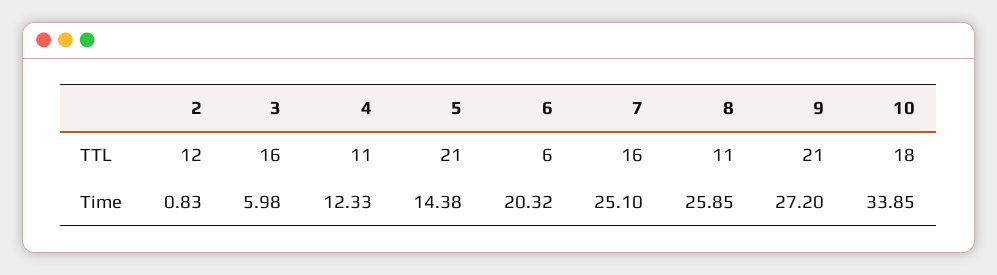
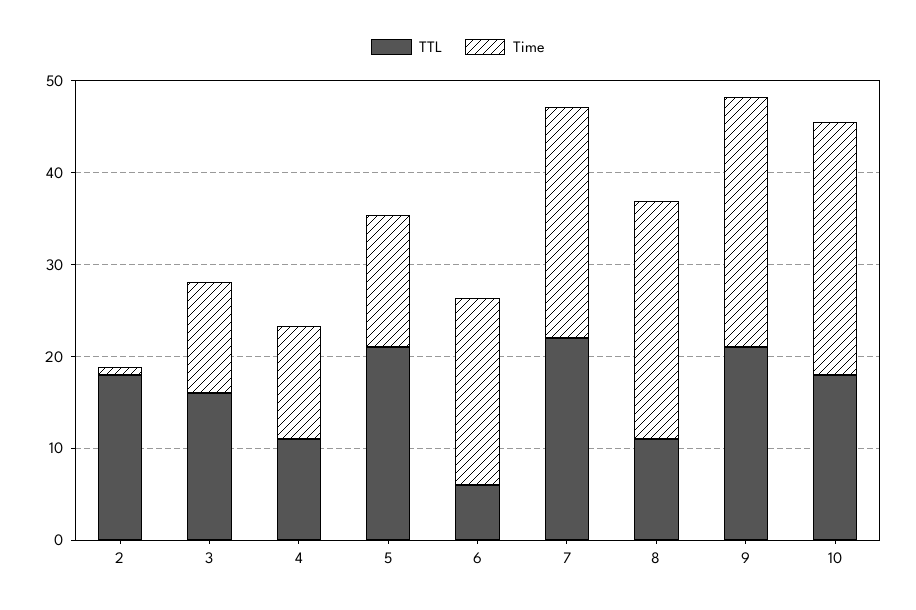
  {
    "TTL": {
-     "2": 12,
+     "2": 18,
      "3": 16,
      "4": 11,
      "5": 21,
      "6": 6,
-     "7": 16,
+     "7": 22,
      "8": 11,
      "9": 21,
      "10": 18
    },
    "Time": {
      "2": 0.83,
-     "3": 5.98,
+     "3": 12,
      "4": 12.33,
      "5": 14.38,
      "6": 20.32,
      "7": 25.1,
      "8": 25.85,
      "9": 27.2,
-     "10": 33.85
+     "10": 28
    }
  }

